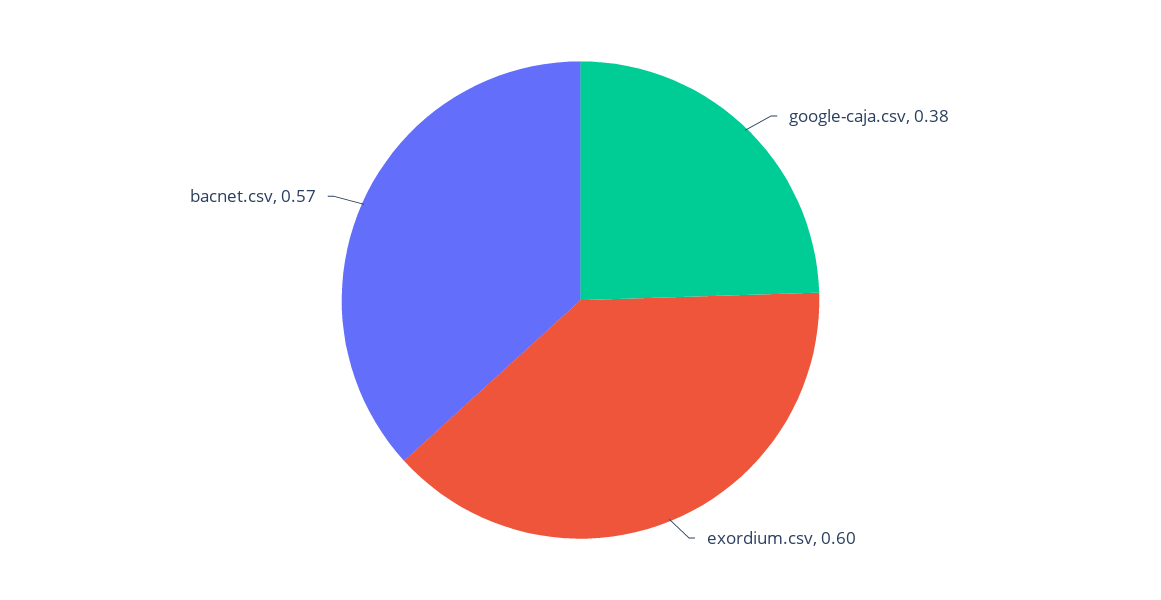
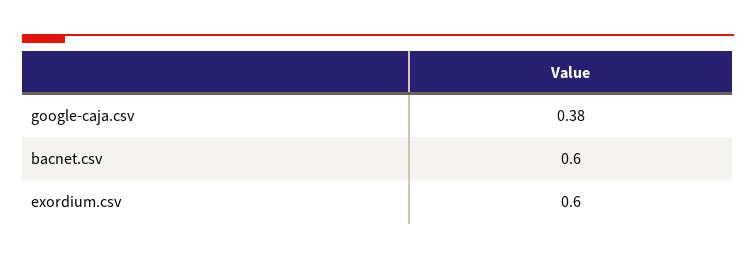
  {
    "google-caja.csv": 0.38,
    "exordium.csv": 0.6,
-   "bacnet.csv": 0.57
+   "bacnet.csv": 0.6
  }

